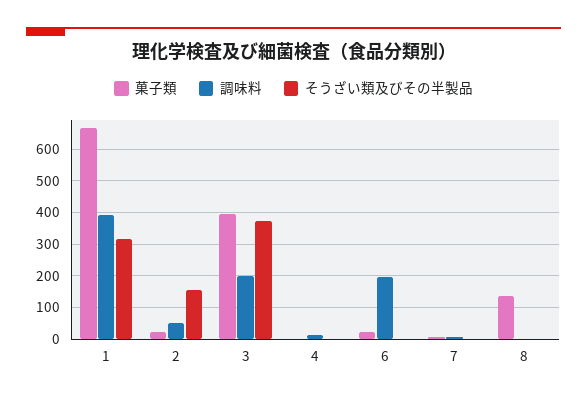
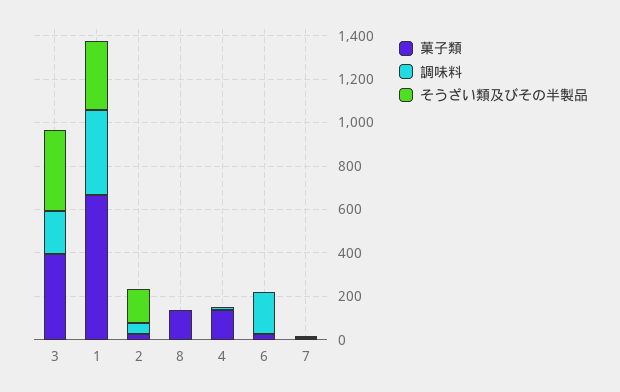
  {
    "菓子類": {
      "1": 660,
      "2": 20,
      "3": 400,
-     "4": 0,
+     "4": 150,
      "6": 20,
      "7": 0,
      "8": 140
    },
    "調味料": {
      "1": 400,
      "2": 60,
      "3": 200,
      "4": 20,
      "6": 200,
      "7": 0,
      "8": 0
    },
    "そうざい類及びその半製品": {
      "1": 320,
      "2": 160,
      "3": 380,
      "4": 0,
      "6": 0,
      "7": 0,
      "8": 0
    }
  }

